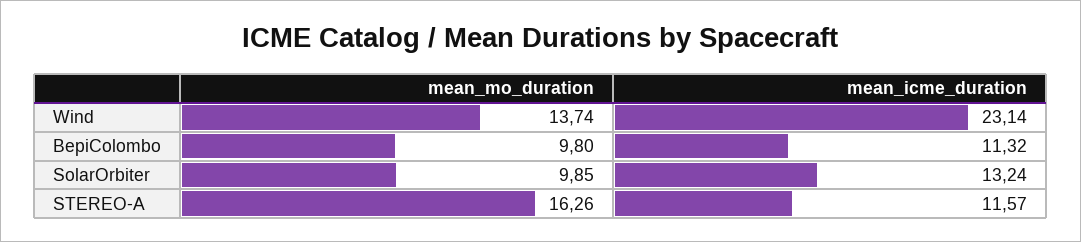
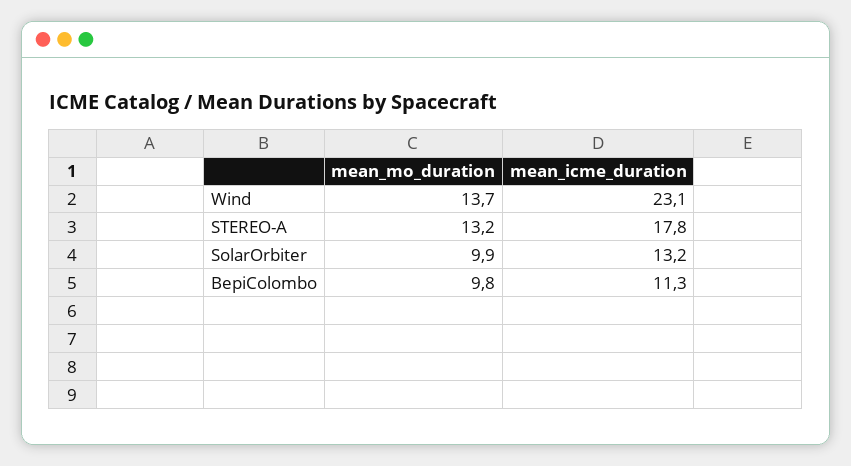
  {
    "mean_mo_duration": {
      "Wind": 13.74,
      "BepiColombo": 9.8,
      "SolarOrbiter": 9.85,
-     "STEREO-A": 16.26
+     "STEREO-A": 13.2
    },
    "mean_icme_duration": {
      "Wind": 23.14,
      "BepiColombo": 11.32,
      "SolarOrbiter": 13.24,
-     "STEREO-A": 11.57
+     "STEREO-A": 17.8
    }
  }

